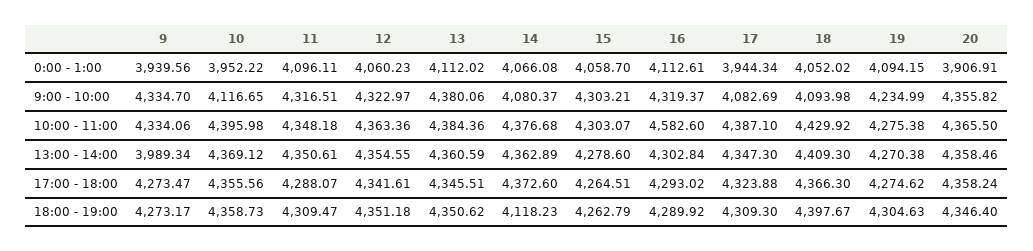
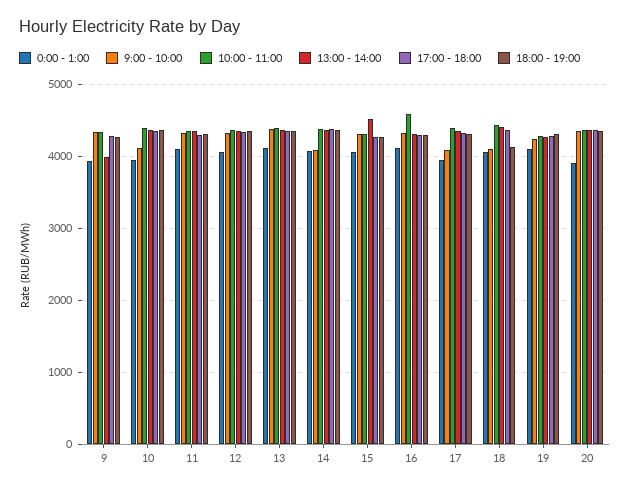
  {
    "0:00 - 1:00": {
      "9": 3939.56,
      "10": 3952.22,
      "11": 4096.11,
      "12": 4060.23,
      "13": 4112.02,
      "14": 4066.08,
      "15": 4058.7,
      "16": 4112.61,
      "17": 3944.34,
      "18": 4052.02,
      "19": 4094.15,
      "20": 3906.91
    },
    "9:00 - 10:00": {
      "9": 4334.7,
      "10": 4116.65,
      "11": 4316.51,
      "12": 4322.97,
      "13": 4380.06,
      "14": 4080.37,
      "15": 4303.21,
      "16": 4319.37,
      "17": 4082.69,
      "18": 4093.98,
      "19": 4234.99,
      "20": 4355.82
    },
    "10:00 - 11:00": {
      "9": 4334.06,
      "10": 4395.98,
      "11": 4348.18,
      "12": 4363.36,
      "13": 4384.36,
      "14": 4376.68,
      "15": 4303.07,
      "16": 4582.6,
      "17": 4387.1,
      "18": 4429.92,
      "19": 4275.38,
      "20": 4365.5
    },
    "13:00 - 14:00": {
      "9": 3989.34,
      "10": 4369.12,
      "11": 4350.61,
      "12": 4354.55,
      "13": 4360.59,
      "14": 4362.89,
-     "15": 4278.6,
+     "15": 4500,
      "16": 4302.84,
      "17": 4347.3,
      "18": 4409.3,
      "19": 4270.38,
      "20": 4358.46
    },
    "17:00 - 18:00": {
      "9": 4273.47,
      "10": 4355.56,
      "11": 4288.07,
      "12": 4341.61,
      "13": 4345.51,
      "14": 4372.6,
      "15": 4264.51,
      "16": 4293.02,
      "17": 4323.88,
      "18": 4366.3,
      "19": 4274.62,
      "20": 4358.24
    },
    "18:00 - 19:00": {
      "9": 4273.17,
      "10": 4358.73,
      "11": 4309.47,
      "12": 4351.18,
      "13": 4350.62,
-     "14": 4118.23,
+     "14": 4400,
      "15": 4262.79,
      "16": 4289.92,
      "17": 4309.3,
-     "18": 4397.67,
+     "18": 4100,
      "19": 4304.63,
      "20": 4346.4
    }
  }

